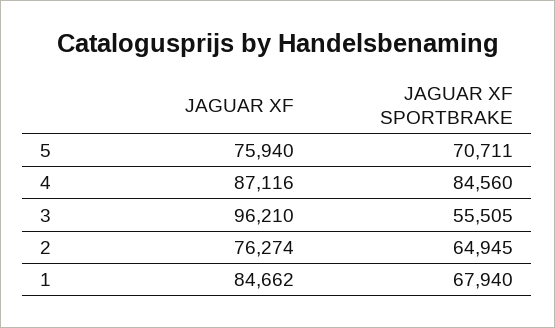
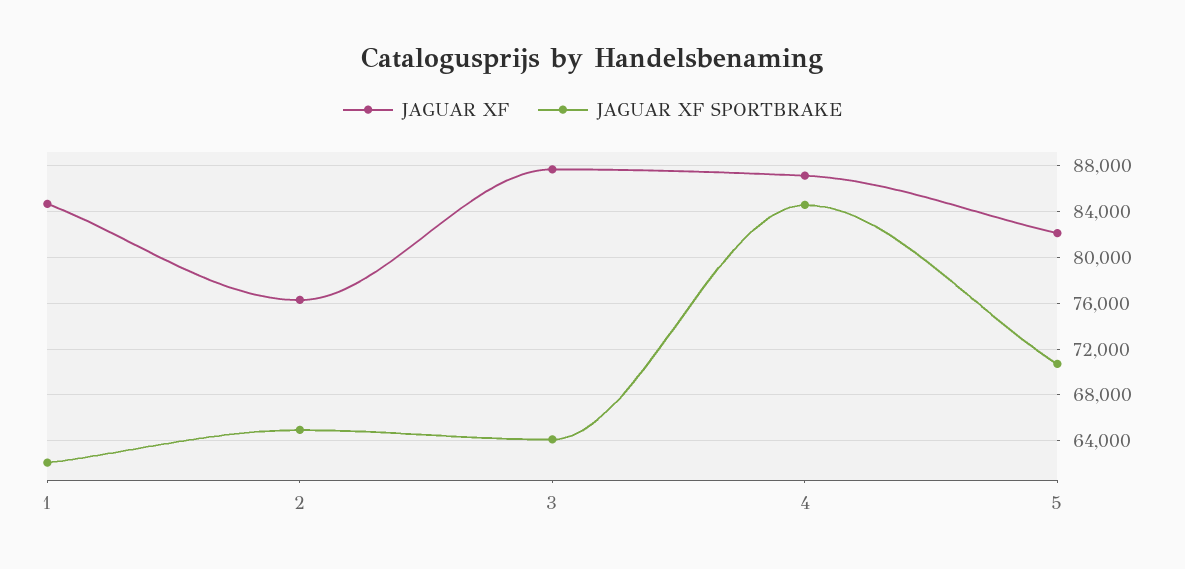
  {
    "JAGUAR XF": {
-     "5": 75940,
+     "5": 82000,
      "4": 87116,
-     "3": 96210,
+     "3": 88000,
      "2": 76274,
      "1": 84662
    },
    "JAGUAR XF SPORTBRAKE": {
      "5": 70711,
      "4": 84560,
-     "3": 55505,
+     "3": 64000,
      "2": 64945,
-     "1": 67940
+     "1": 62000
    }
  }

